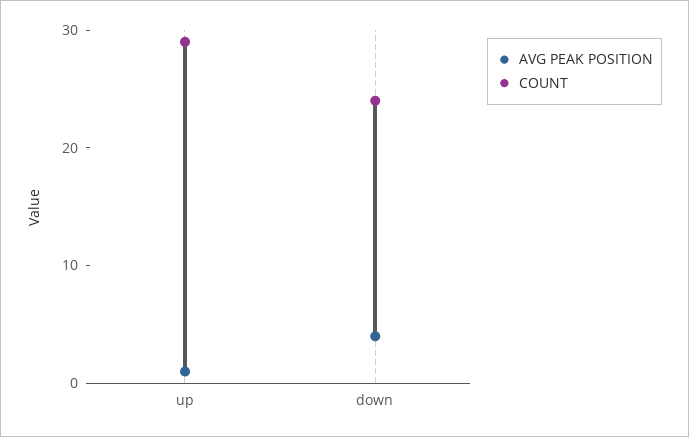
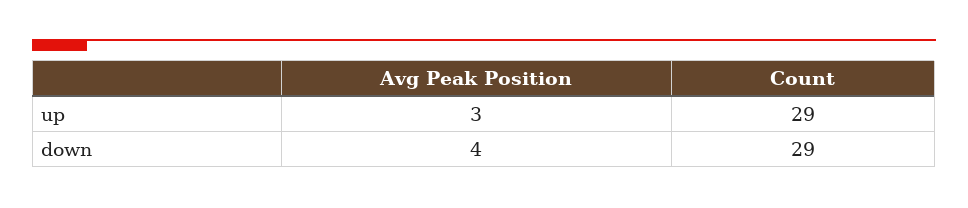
  {
    "AVG PEAK POSITION": {
-     "up": 1,
+     "up": 3,
      "down": 4
    },
    "COUNT": {
      "up": 29,
-     "down": 24
+     "down": 29
    }
  }

